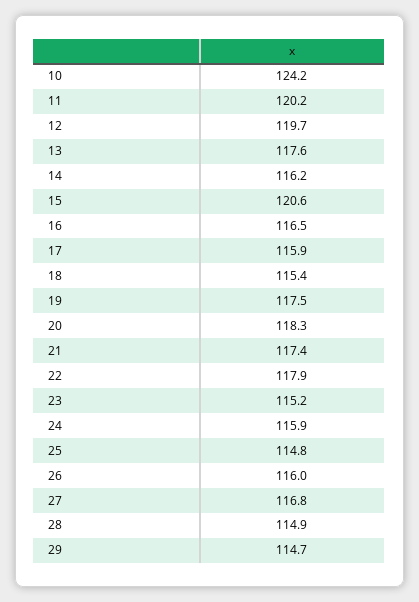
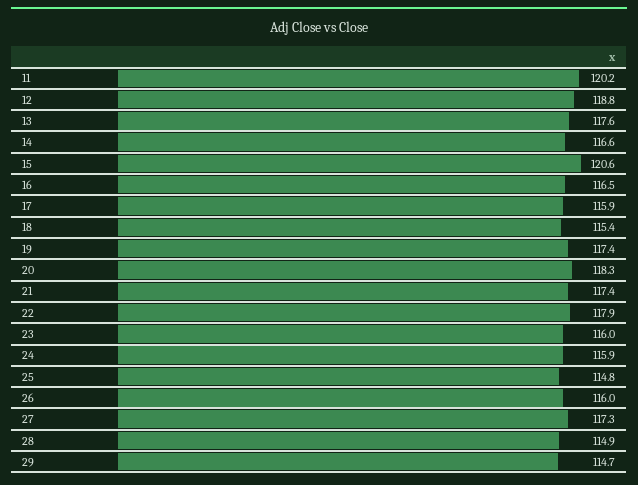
  {
-   "10": 124.2,
    "11": 120.2,
-   "12": 119.7,
+   "12": 118.8,
    "13": 117.6,
-   "14": 116.2,
+   "14": 116.6,
    "15": 120.6,
    "16": 116.5,
    "17": 115.9,
    "18": 115.4,
-   "19": 117.5,
+   "19": 117.4,
    "20": 118.3,
    "21": 117.4,
    "22": 117.9,
-   "23": 115.2,
+   "23": 116,
    "24": 115.9,
    "25": 114.8,
    "26": 116,
-   "27": 116.8,
+   "27": 117.3,
    "28": 114.9,
    "29": 114.7
  }

